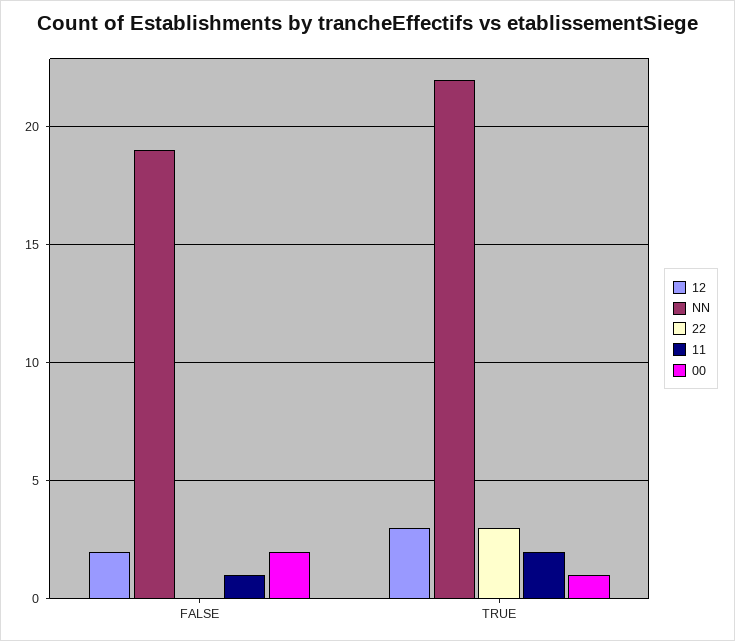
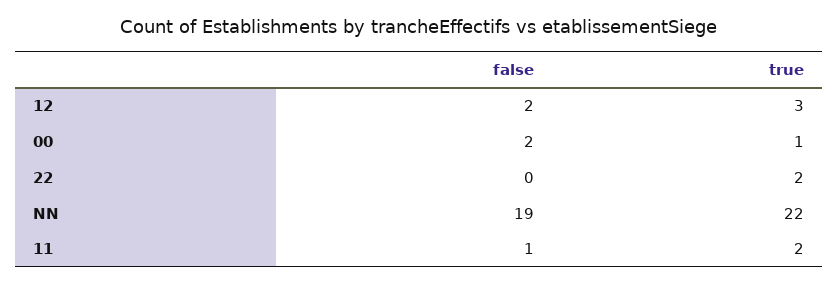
  {
    "12": {
      "FALSE": 2,
      "TRUE": 3
    },
    "NN": {
      "FALSE": 19,
      "TRUE": 22
    },
    "22": {
      "FALSE": 0,
-     "TRUE": 3
+     "TRUE": 2
    },
    "11": {
      "FALSE": 1,
      "TRUE": 2
    },
    "00": {
      "FALSE": 2,
      "TRUE": 1
    }
  }

